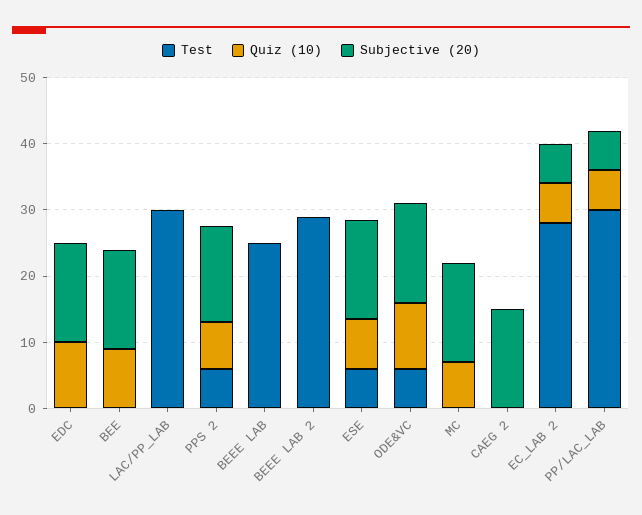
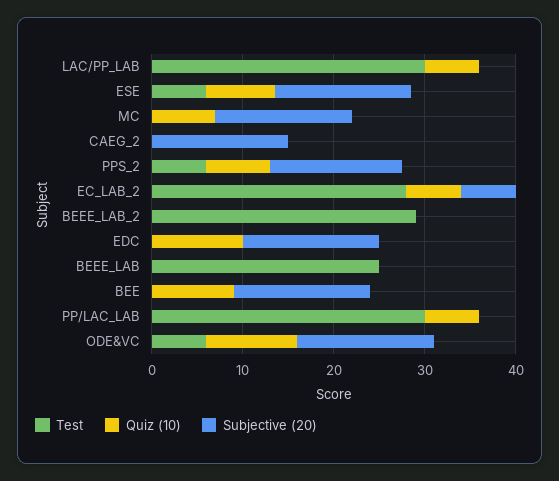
  {
    "Test": {
      "EDC": 0,
      "BEE": 0,
      "LAC/PP_LAB": 30,
      "PPS 2": 6,
      "BEEE LAB": 26,
      "BEEE LAB 2": 30,
      "ESE": 6,
      "ODE&VC": 6,
      "MC": 0,
      "CAEG 2": 0,
      "EC_LAB 2": 28,
      "PP/LAC_LAB": 30
    },
    "Quiz (10)": {
      "EDC": 10,
      "BEE": 10,
-     "LAC/PP_LAB": 0,
+     "LAC/PP_LAB": 6,
      "PPS 2": 8,
      "BEEE LAB": 0,
      "BEEE LAB 2": 0,
      "ESE": 8,
      "ODE&VC": 10,
      "MC": 8,
      "CAEG 2": 0,
      "EC_LAB 2": 6,
      "PP/LAC_LAB": 6
    },
    "Subjective (20)": {
      "EDC": 16,
      "BEE": 16,
      "LAC/PP_LAB": 0,
      "PPS 2": 14,
      "BEEE LAB": 0,
      "BEEE LAB 2": 0,
      "ESE": 16,
      "ODE&VC": 16,
      "MC": 16,
      "CAEG 2": 16,
      "EC_LAB 2": 6,
-     "PP/LAC_LAB": 6
+     "PP/LAC_LAB": 0
    }
  }

